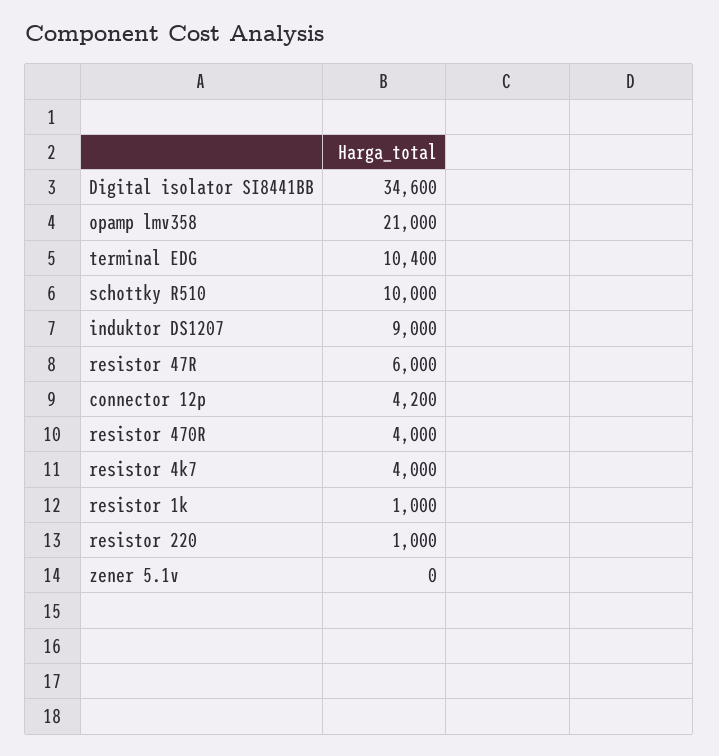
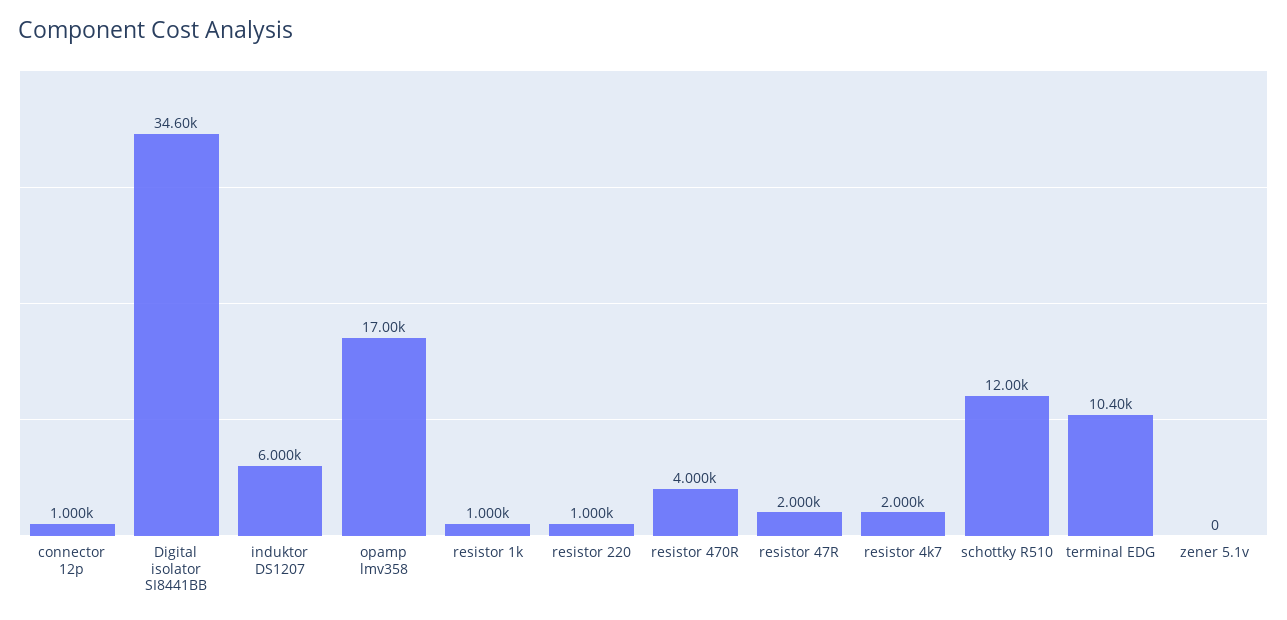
  {
    "Digital isolator SI8441BB": 34600,
-   "opamp lmv358": 21000,
+   "opamp lmv358": 17000,
    "terminal EDG": 10400,
-   "schottky R510": 10000,
+   "schottky R510": 12000,
-   "induktor DS1207": 9000,
+   "induktor DS1207": 6000,
-   "resistor 47R": 6000,
+   "resistor 47R": 2000,
-   "connector 12p": 4200,
+   "connector 12p": 1000,
    "resistor 470R": 4000,
-   "resistor 4k7": 4000,
+   "resistor 4k7": 2000,
    "resistor 1k": 1000,
    "resistor 220": 1000,
    "zener 5.1v": 0
  }

